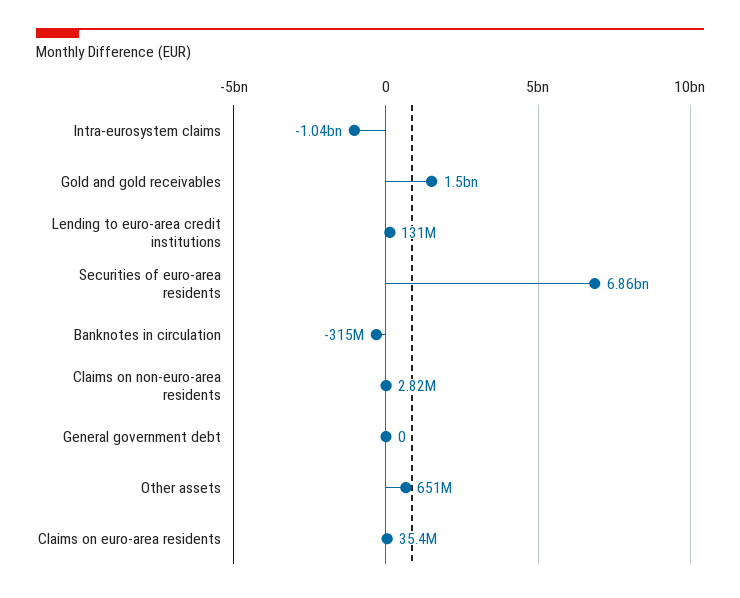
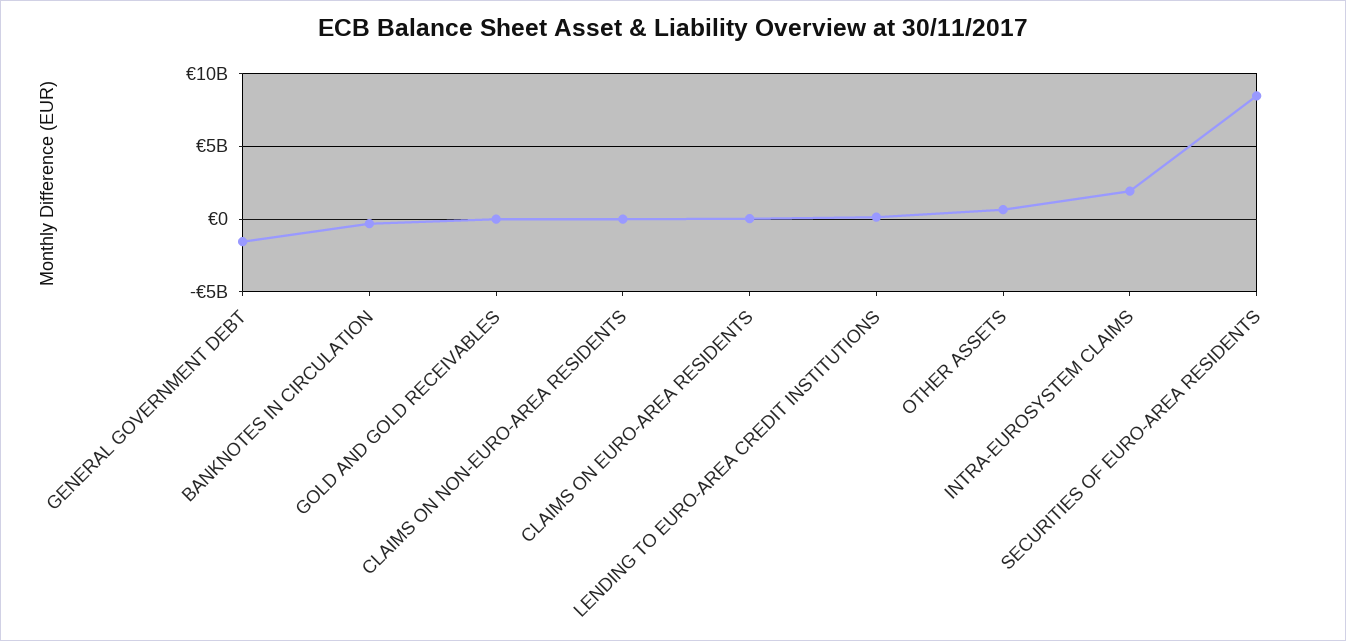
  {
-   "Intra-eurosystem claims": -1040000000,
+   "Intra-eurosystem claims": 2000000000,
-   "Gold and gold receivables": 1500000000,
+   "Gold and gold receivables": 0,
    "Lending to euro-area credit institutions": 131000000,
-   "Securities of euro-area residents": 6860000000,
+   "Securities of euro-area residents": 8500000000,
    "Banknotes in circulation": -315000000,
    "Claims on non-euro-area residents": 2820000,
-   "General government debt": 0,
+   "General government debt": -1500000000,
    "Other assets": 651000000,
    "Claims on euro-area residents": 35400000
  }

